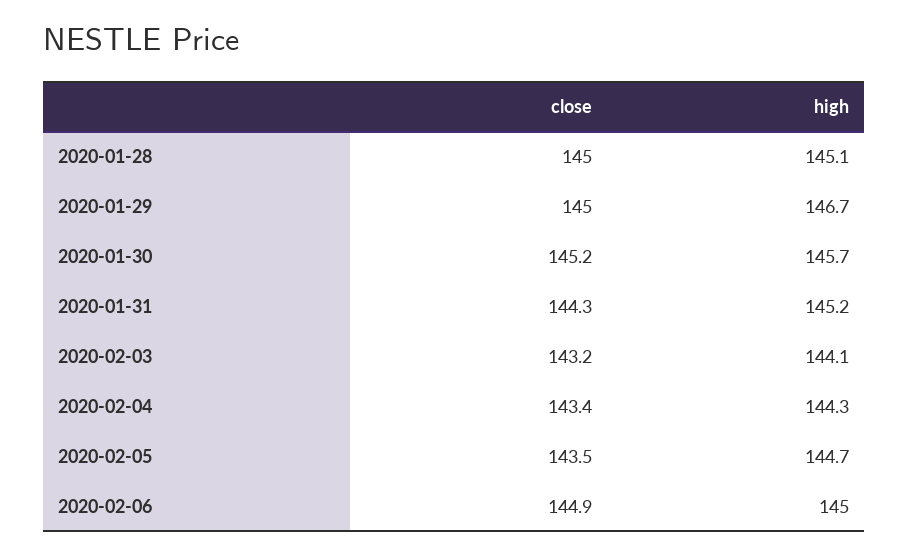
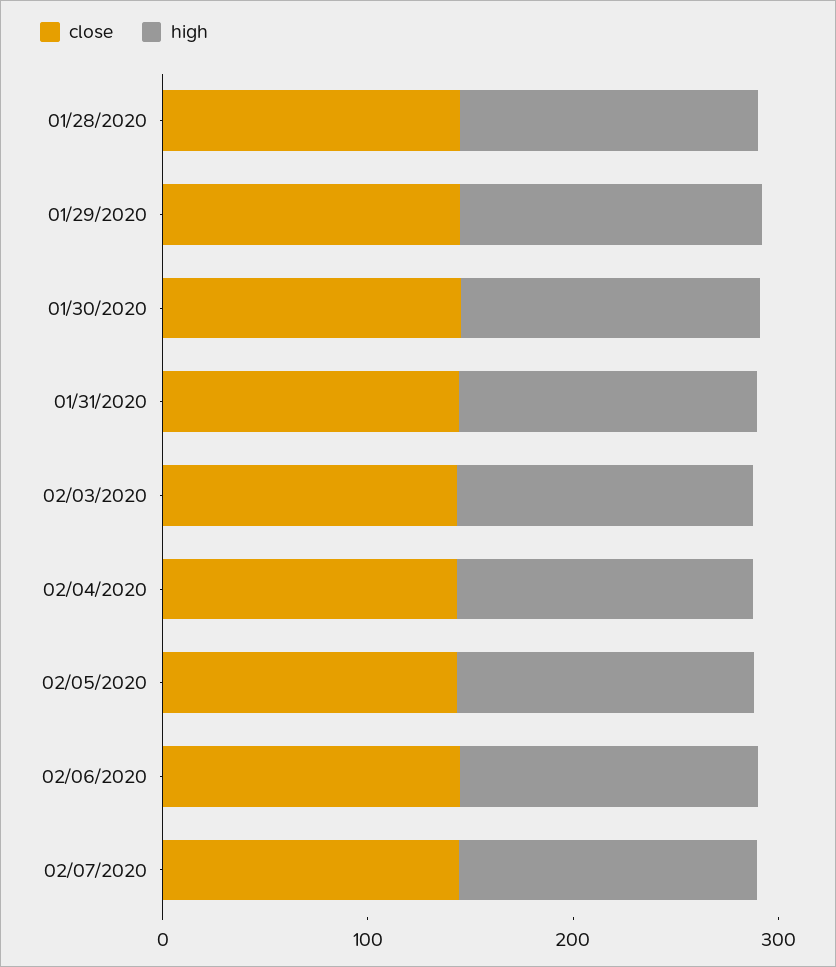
  {
    "close": {
      "2020-01-28": 145,
      "2020-01-29": 145,
      "2020-01-30": 145.2,
      "2020-01-31": 144.3,
      "2020-02-03": 143.2,
      "2020-02-04": 143.4,
      "2020-02-05": 143.5,
-     "2020-02-06": 144.9
+     "2020-02-06": 144.9,
+     "02/07/2020": 140
    },
    "high": {
      "2020-01-28": 145.1,
      "2020-01-29": 146.7,
      "2020-01-30": 145.7,
      "2020-01-31": 145.2,
      "2020-02-03": 144.1,
      "2020-02-04": 144.3,
      "2020-02-05": 144.7,
-     "2020-02-06": 145
+     "2020-02-06": 145,
+     "02/07/2020": 140
    }
  }

